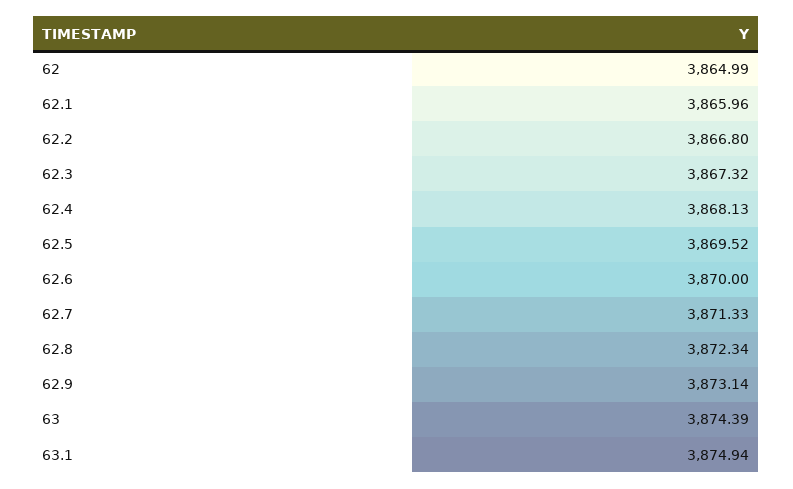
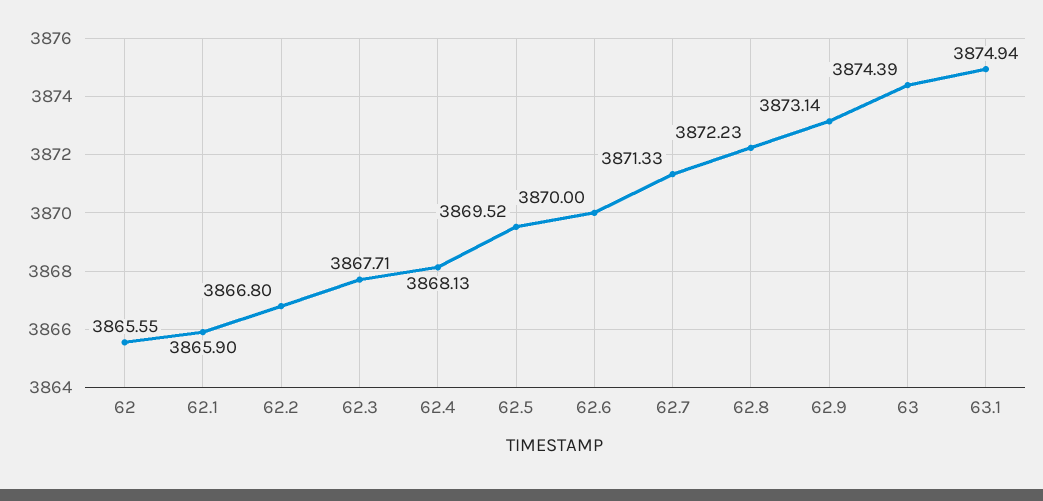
  {
-   "62": 3864.99,
+   "62": 3865.55,
-   "62.1": 3865.96,
+   "62.1": 3865.9,
    "62.2": 3866.8,
-   "62.3": 3867.32,
+   "62.3": 3867.71,
    "62.4": 3868.13,
    "62.5": 3869.52,
    "62.6": 3870,
    "62.7": 3871.33,
-   "62.8": 3872.34,
+   "62.8": 3872.23,
    "62.9": 3873.14,
    "63": 3874.39,
    "63.1": 3874.94
  }

